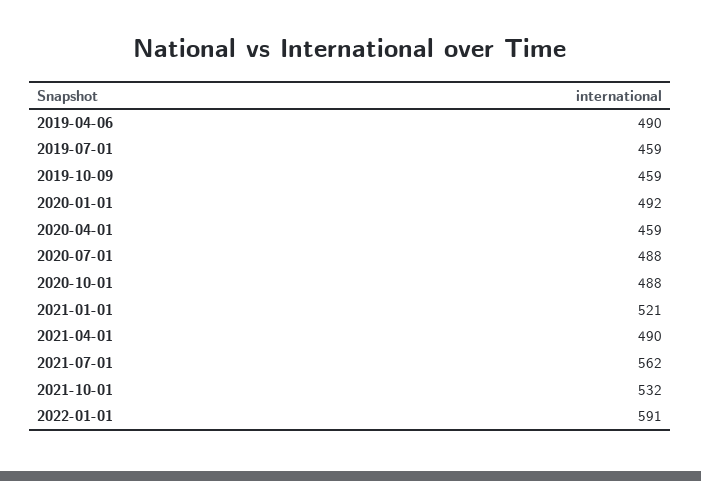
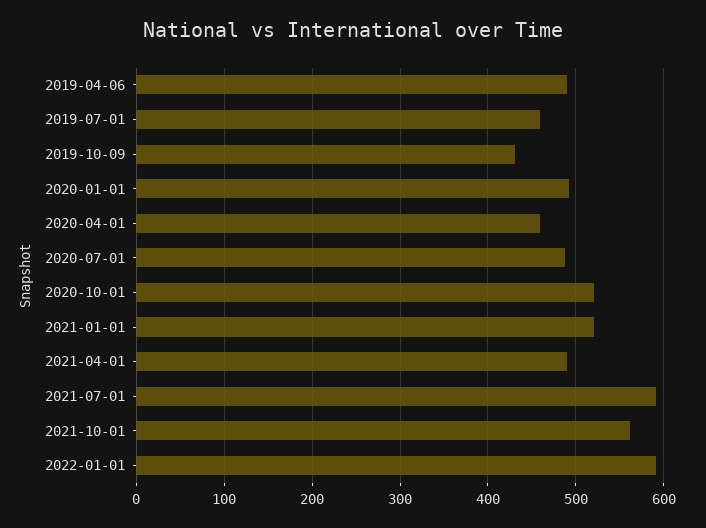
  {
    "2019-04-06": 490,
    "2019-07-01": 459,
-   "2019-10-09": 459,
+   "2019-10-09": 430,
    "2020-01-01": 492,
    "2020-04-01": 459,
    "2020-07-01": 488,
-   "2020-10-01": 488,
+   "2020-10-01": 520,
    "2021-01-01": 521,
    "2021-04-01": 490,
-   "2021-07-01": 562,
+   "2021-07-01": 590,
-   "2021-10-01": 532,
+   "2021-10-01": 560,
    "2022-01-01": 591
  }

